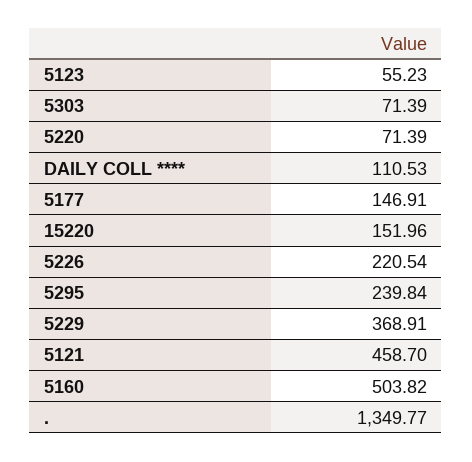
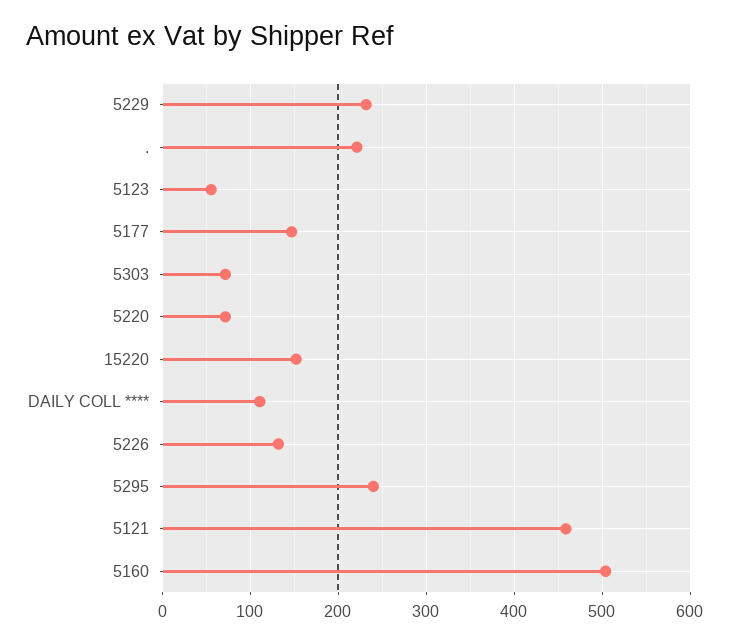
  {
    "5123": 55.23,
    "5303": 71.39,
    "5220": 71.39,
    "DAILY COLL ****": 110.53,
    "5177": 146.91,
    "15220": 151.96,
-   "5226": 220.54,
+   "5226": 130,
    "5295": 239.84,
-   "5229": 368.91,
+   "5229": 230,
    "5121": 458.7,
    "5160": 503.82,
-   ".": 1349.77
+   ".": 220
  }

